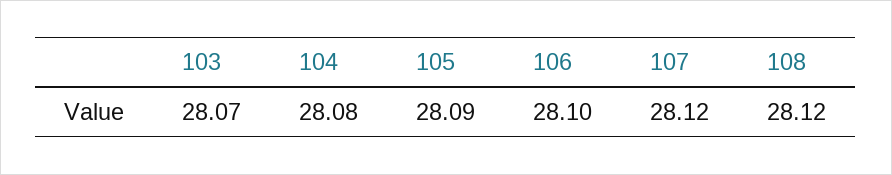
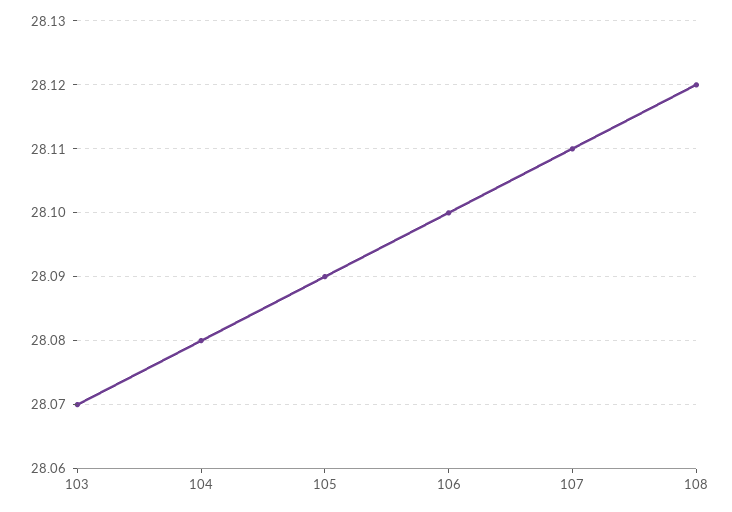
  {
    "103": 28.07,
    "104": 28.08,
    "105": 28.09,
    "106": 28.1,
-   "107": 28.12,
+   "107": 28.11,
    "108": 28.12
  }

